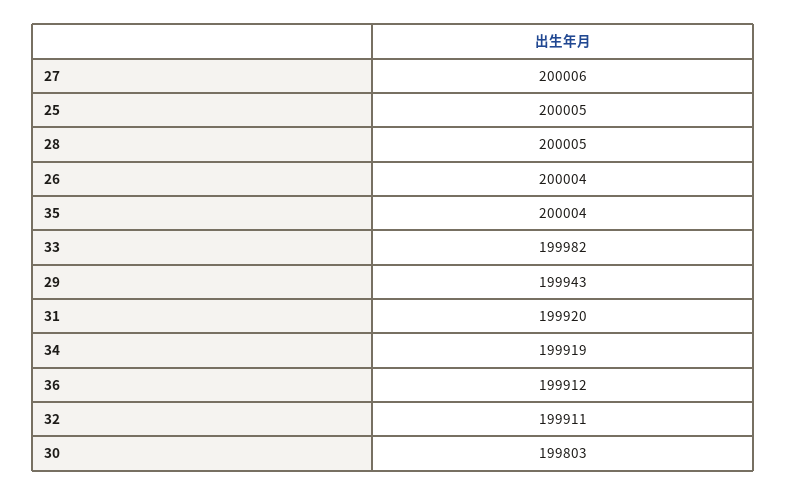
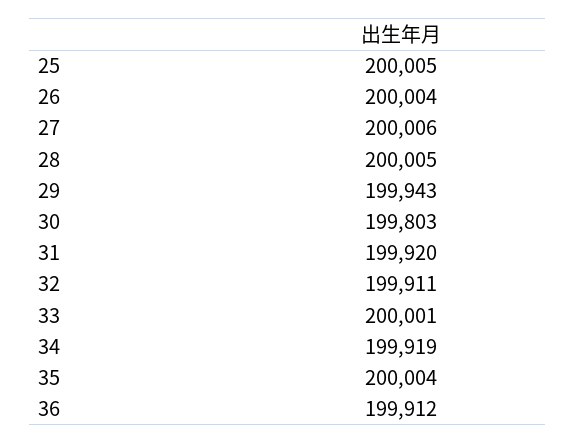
  {
    "27": 200006,
    "25": 200005,
    "28": 200005,
    "26": 200004,
    "35": 200004,
-   "33": 199982,
+   "33": 200001,
    "29": 199943,
    "31": 199920,
    "34": 199919,
    "36": 199912,
    "32": 199911,
    "30": 199803
  }

